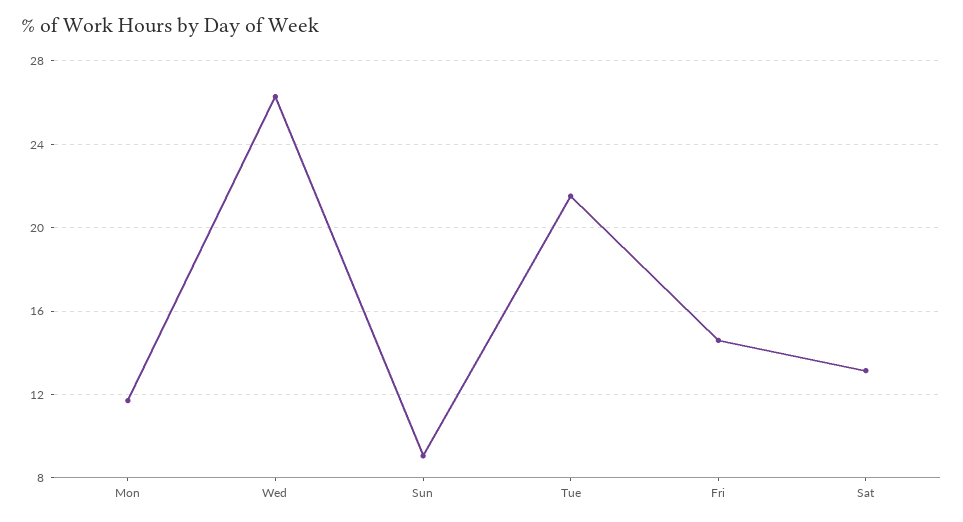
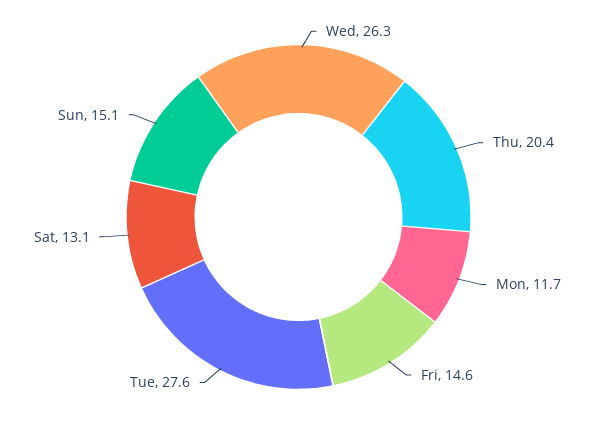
  {
    "Mon": 11.7,
    "Wed": 26.3,
-   "Sun": 9,
+   "Sun": 15.1,
-   "Tue": 21.5,
+   "Tue": 27.6,
    "Fri": 14.6,
-   "Sat": 13.1
+   "Sat": 13.1,
+   "Thu": 20.4
  }

